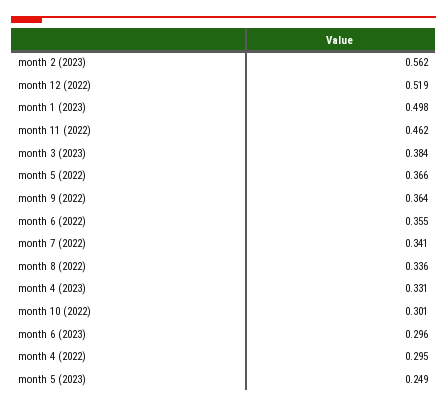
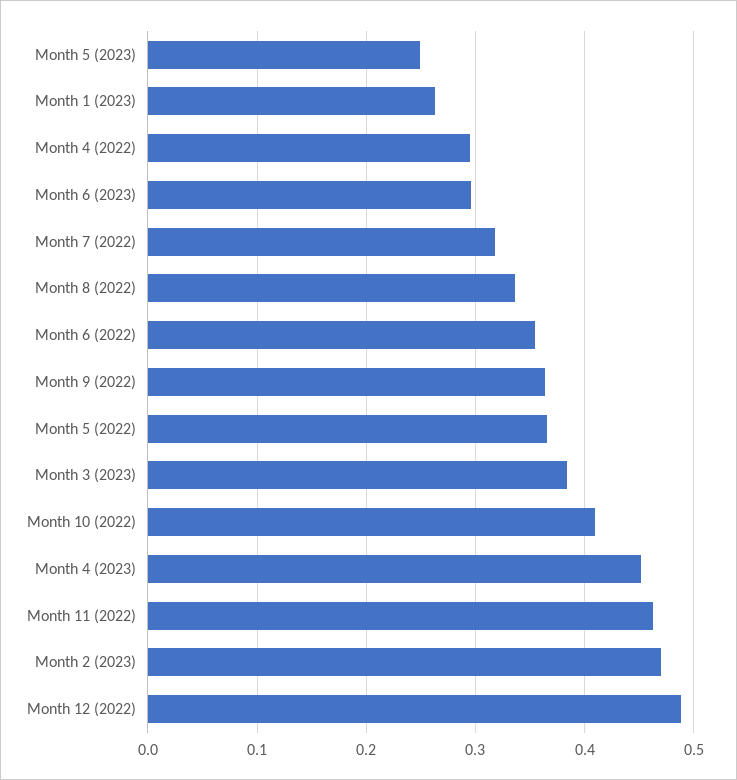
  {
-   "month 2 (2023)": 0.562,
+   "month 2 (2023)": 0.47,
-   "month 12 (2022)": 0.519,
+   "month 12 (2022)": 0.49,
-   "month 1 (2023)": 0.498,
+   "month 1 (2023)": 0.26,
    "month 11 (2022)": 0.462,
    "month 3 (2023)": 0.384,
    "month 5 (2022)": 0.366,
    "month 9 (2022)": 0.364,
    "month 6 (2022)": 0.355,
-   "month 7 (2022)": 0.341,
+   "month 7 (2022)": 0.32,
    "month 8 (2022)": 0.336,
-   "month 4 (2023)": 0.331,
+   "month 4 (2023)": 0.45,
-   "month 10 (2022)": 0.301,
+   "month 10 (2022)": 0.41,
    "month 6 (2023)": 0.296,
    "month 4 (2022)": 0.295,
    "month 5 (2023)": 0.249
  }

